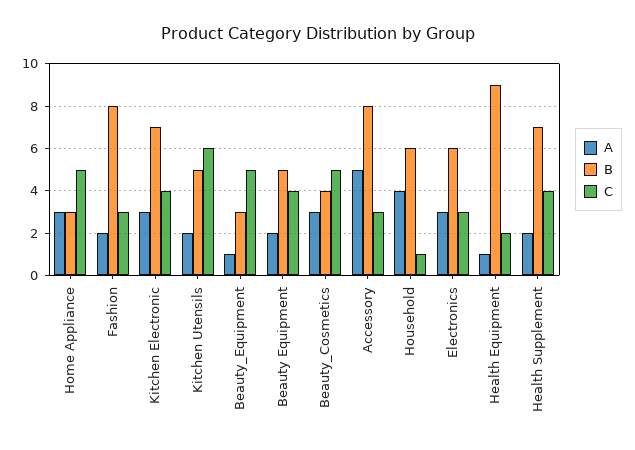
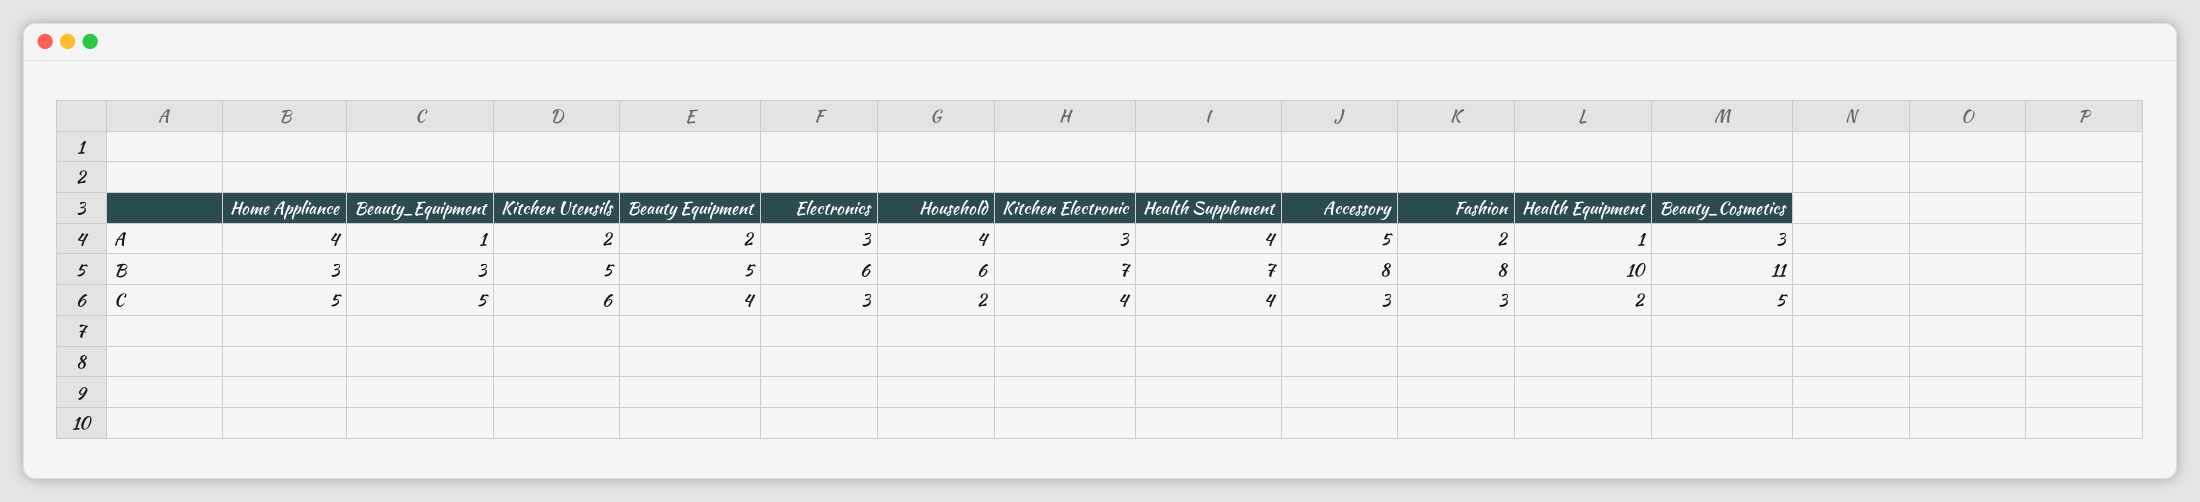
  {
    "A": {
-     "Home Appliance": 3,
+     "Home Appliance": 4,
      "Fashion": 2,
      "Kitchen Electronic": 3,
      "Kitchen Utensils": 2,
      "Beauty_Equipment": 1,
      "Beauty Equipment": 2,
      "Beauty_Cosmetics": 3,
      "Accessory": 5,
      "Household": 4,
      "Electronics": 3,
      "Health Equipment": 1,
-     "Health Supplement": 2
+     "Health Supplement": 4
    },
    "B": {
      "Home Appliance": 3,
      "Fashion": 8,
      "Kitchen Electronic": 7,
      "Kitchen Utensils": 5,
      "Beauty_Equipment": 3,
      "Beauty Equipment": 5,
-     "Beauty_Cosmetics": 4,
+     "Beauty_Cosmetics": 11,
      "Accessory": 8,
      "Household": 6,
      "Electronics": 6,
-     "Health Equipment": 9,
+     "Health Equipment": 10,
      "Health Supplement": 7
    },
    "C": {
      "Home Appliance": 5,
      "Fashion": 3,
      "Kitchen Electronic": 4,
      "Kitchen Utensils": 6,
      "Beauty_Equipment": 5,
      "Beauty Equipment": 4,
      "Beauty_Cosmetics": 5,
      "Accessory": 3,
-     "Household": 1,
+     "Household": 2,
      "Electronics": 3,
      "Health Equipment": 2,
      "Health Supplement": 4
    }
  }

